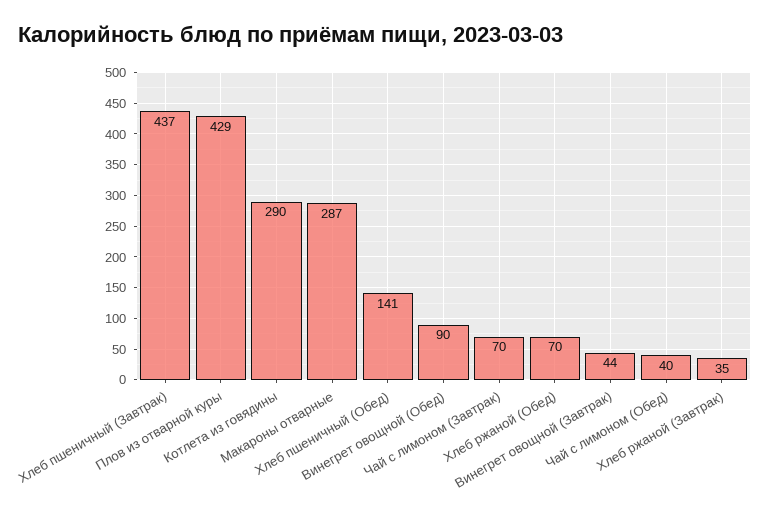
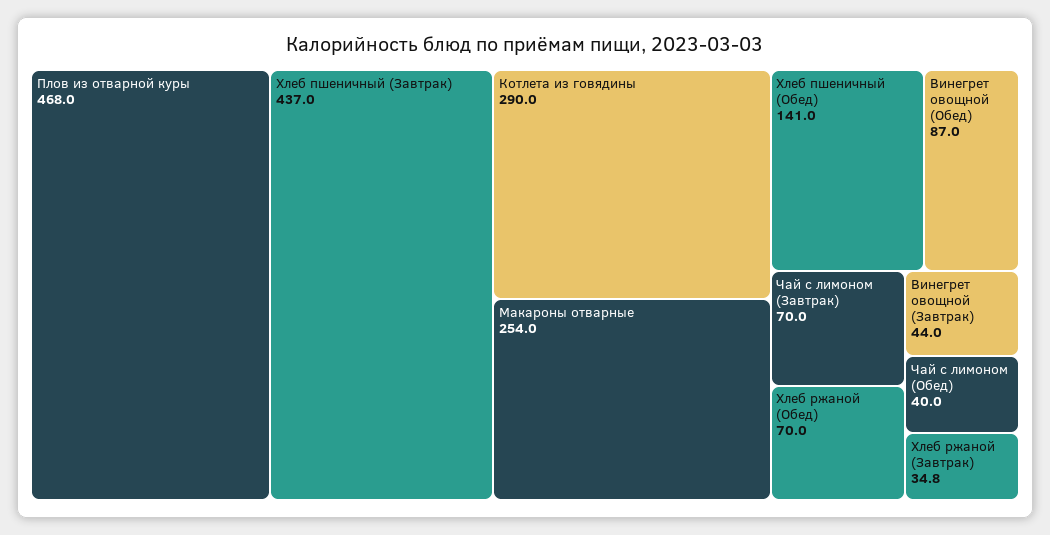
  {
    "Хлеб пшеничный (Завтрак)": 437,
-   "Плов из отварной куры": 429,
+   "Плов из отварной куры": 468,
    "Котлета из говядины": 290,
-   "Макароны отварные": 287,
+   "Макароны отварные": 254,
    "Хлеб пшеничный (Обед)": 141,
-   "Винегрет овощной (Обед)": 90,
+   "Винегрет овощной (Обед)": 87,
    "Чай с лимоном (Завтрак)": 70,
    "Хлеб ржаной (Обед)": 70,
    "Винегрет овощной (Завтрак)": 44,
    "Чай с лимоном (Обед)": 40,
    "Хлеб ржаной (Завтрак)": 34.8
  }

